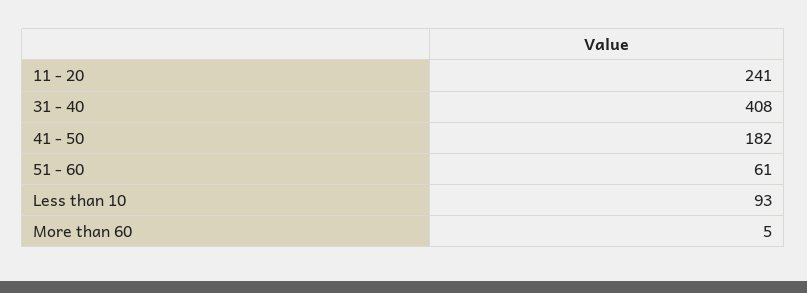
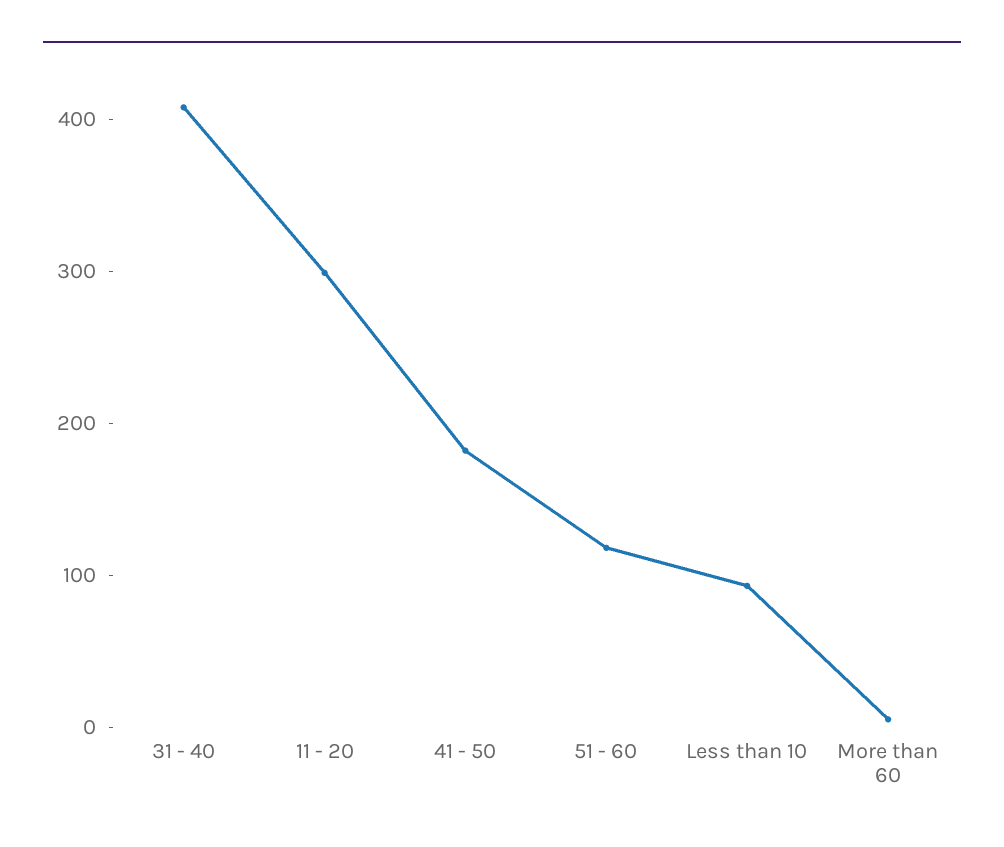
  {
-   "11 - 20": 241,
+   "11 - 20": 300,
    "31 - 40": 408,
    "41 - 50": 182,
-   "51 - 60": 61,
+   "51 - 60": 120,
    "Less than 10": 93,
    "More than 60": 5
  }

